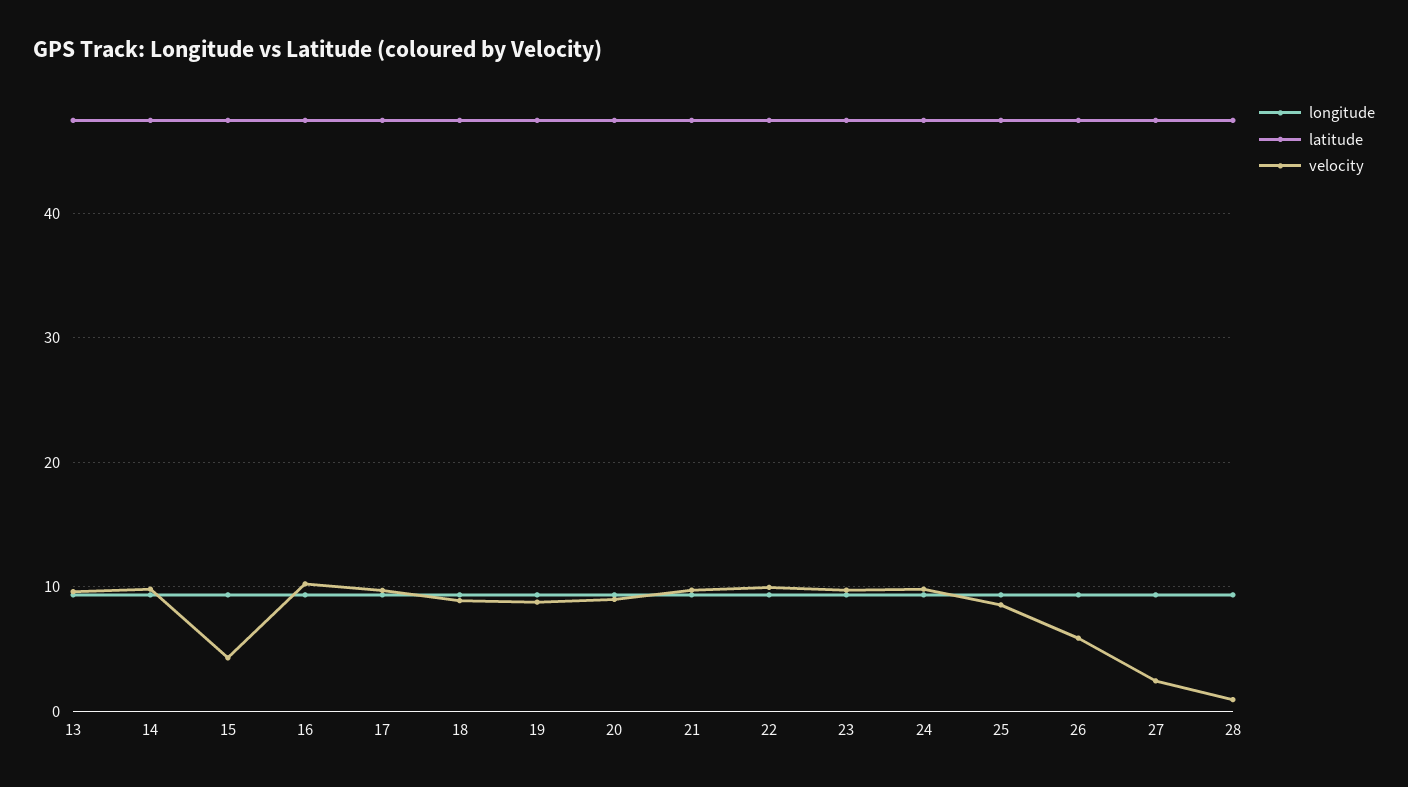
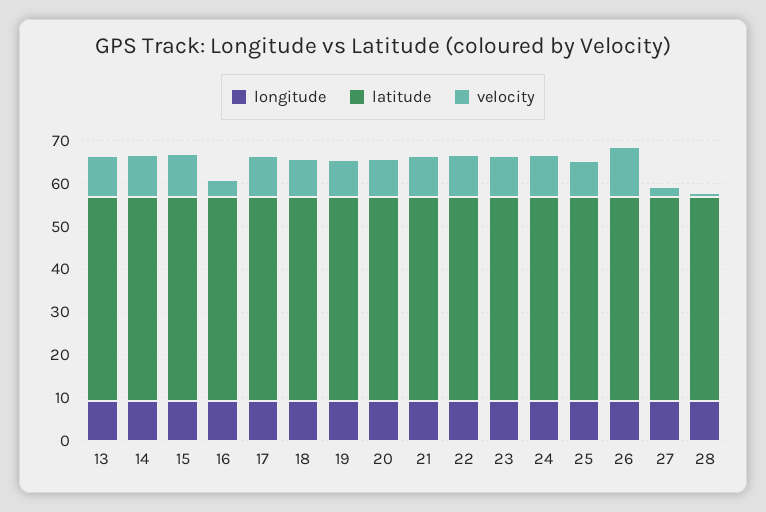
  {
    "longitude": {
      "13": 9,
      "14": 9,
      "15": 9,
      "16": 9,
      "17": 9,
      "18": 9,
      "19": 9,
      "20": 9,
      "21": 9,
      "22": 9,
      "23": 9,
      "24": 9,
      "25": 9,
      "26": 9,
      "27": 9,
      "28": 9
    },
    "latitude": {
      "13": 47,
      "14": 47,
      "15": 47,
      "16": 47,
      "17": 47,
      "18": 47,
      "19": 47,
      "20": 47,
      "21": 47,
      "22": 47,
      "23": 47,
      "24": 47,
      "25": 47,
      "26": 47,
      "27": 47,
      "28": 47
    },
    "velocity": {
      "13": 10,
      "14": 10,
-     "15": 4,
+     "15": 10,
-     "16": 10,
+     "16": 4,
      "17": 10,
      "18": 9,
      "19": 9,
      "20": 9,
      "21": 10,
      "22": 10,
      "23": 10,
      "24": 10,
      "25": 9,
-     "26": 6,
+     "26": 12,
      "27": 2,
      "28": 1
    }
  }

